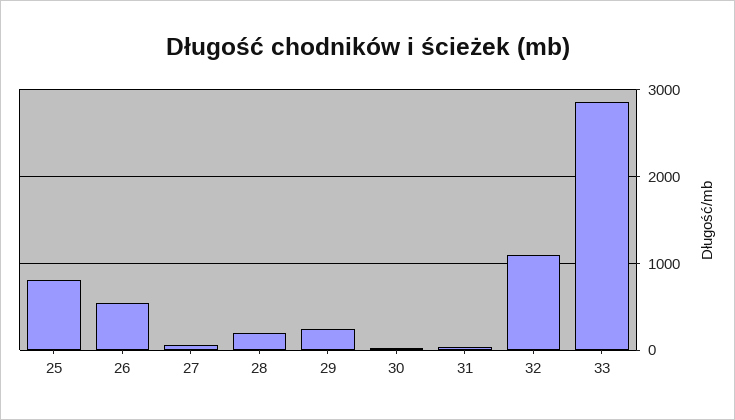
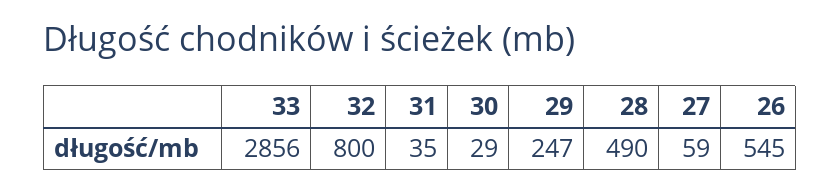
  {
-   "25": 800,
    "26": 545,
    "27": 59,
-   "28": 200,
+   "28": 490,
    "29": 247,
    "30": 29,
    "31": 35,
-   "32": 1100,
+   "32": 800,
    "33": 2856
  }

